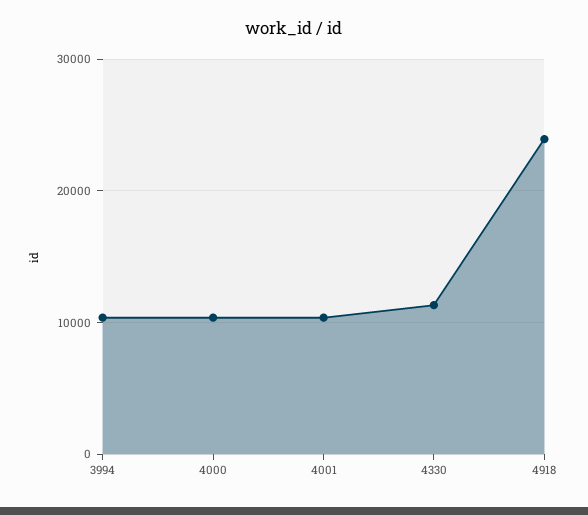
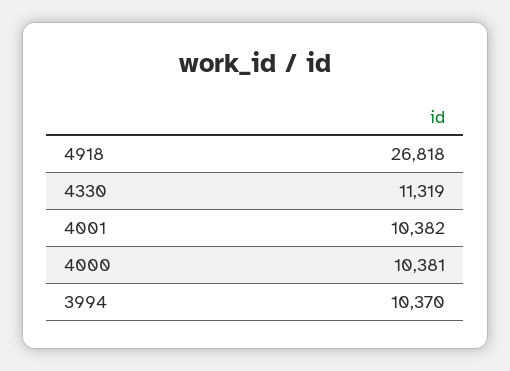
  {
    "3994": 10370,
    "4000": 10381,
    "4001": 10382,
    "4330": 11319,
-   "4918": 24000
+   "4918": 26818
  }

